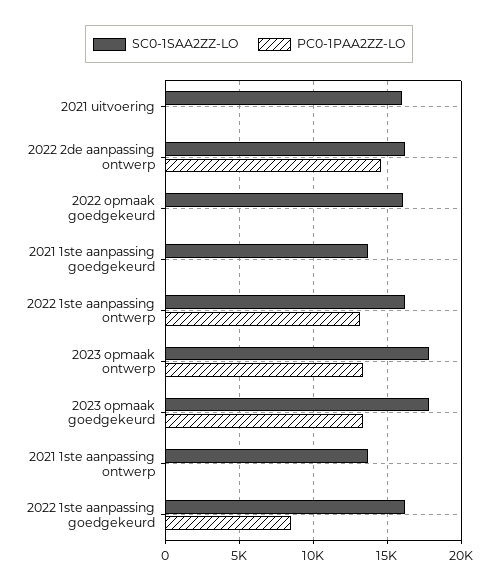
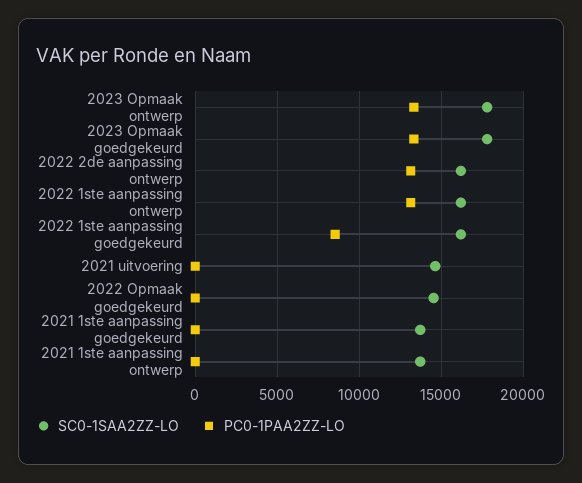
  {
    "SC0-1SAA2ZZ-LO": {
-     "2021 uitvoering": 16000,
+     "2021 uitvoering": 14500,
      "2022 2de aanpassing ontwerp": 16000,
-     "2022 opmaak goedgekeurd": 16000,
+     "2022 opmaak goedgekeurd": 14500,
      "2021 1ste aanpassing goedgekeurd": 13500,
      "2022 1ste aanpassing ontwerp": 16000,
      "2023 opmaak ontwerp": 18000,
      "2023 opmaak goedgekeurd": 18000,
      "2021 1ste aanpassing ontwerp": 13500,
      "2022 1ste aanpassing goedgekeurd": 16000
    },
    "PC0-1PAA2ZZ-LO": {
      "2021 uitvoering": 0,
-     "2022 2de aanpassing ontwerp": 14500,
+     "2022 2de aanpassing ontwerp": 13000,
      "2022 opmaak goedgekeurd": 0,
      "2021 1ste aanpassing goedgekeurd": 0,
      "2022 1ste aanpassing ontwerp": 13000,
      "2023 opmaak ontwerp": 13500,
      "2023 opmaak goedgekeurd": 13500,
      "2021 1ste aanpassing ontwerp": 0,
      "2022 1ste aanpassing goedgekeurd": 8500
    }
  }

